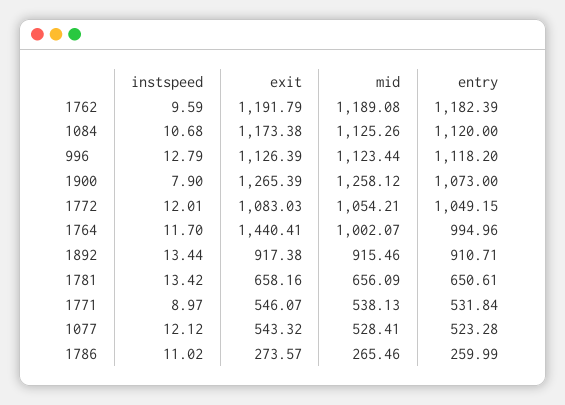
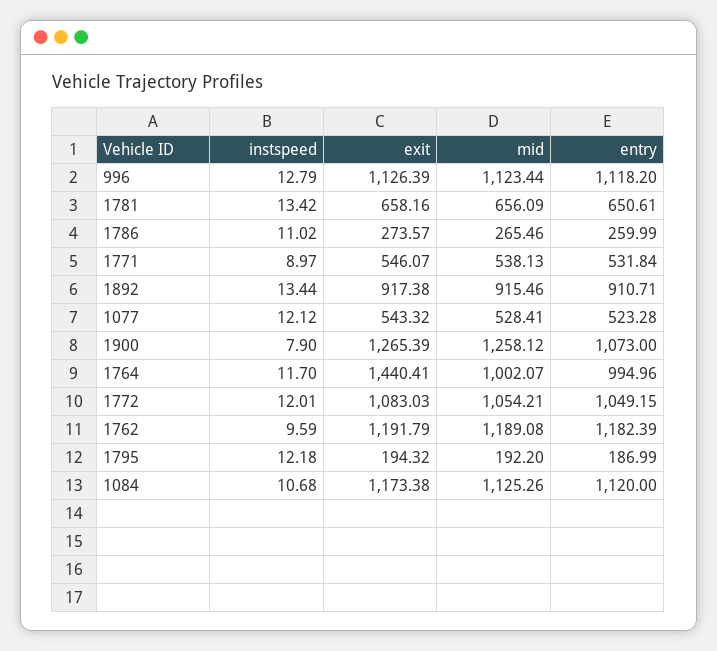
  {
    "instspeed": {
      "1762": 9.59,
      "1084": 10.68,
      "996": 12.79,
      "1900": 7.9,
      "1772": 12.01,
      "1764": 11.7,
      "1892": 13.44,
      "1781": 13.42,
      "1771": 8.97,
      "1077": 12.12,
-     "1786": 11.02
+     "1786": 11.02,
+     "1795": 12.18
    },
    "exit": {
      "1762": 1191.79,
      "1084": 1173.38,
      "996": 1126.39,
      "1900": 1265.39,
      "1772": 1083.03,
      "1764": 1440.41,
      "1892": 917.38,
      "1781": 658.16,
      "1771": 546.07,
      "1077": 543.32,
-     "1786": 273.57
+     "1786": 273.57,
+     "1795": 194.32
    },
    "mid": {
      "1762": 1189.08,
      "1084": 1125.26,
      "996": 1123.44,
      "1900": 1258.12,
      "1772": 1054.21,
      "1764": 1002.07,
      "1892": 915.46,
      "1781": 656.09,
      "1771": 538.13,
      "1077": 528.41,
-     "1786": 265.46
+     "1786": 265.46,
+     "1795": 192.2
    },
    "entry": {
      "1762": 1182.39,
      "1084": 1120,
      "996": 1118.2,
      "1900": 1073,
      "1772": 1049.15,
      "1764": 994.96,
      "1892": 910.71,
      "1781": 650.61,
      "1771": 531.84,
      "1077": 523.28,
-     "1786": 259.99
+     "1786": 259.99,
+     "1795": 186.99
    }
  }

